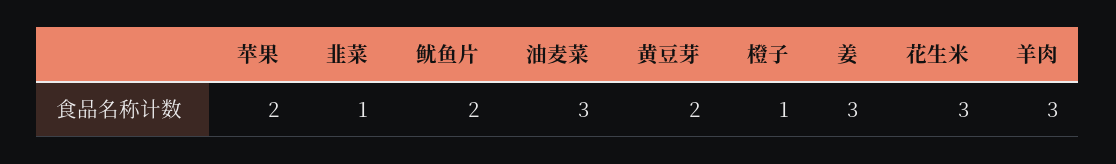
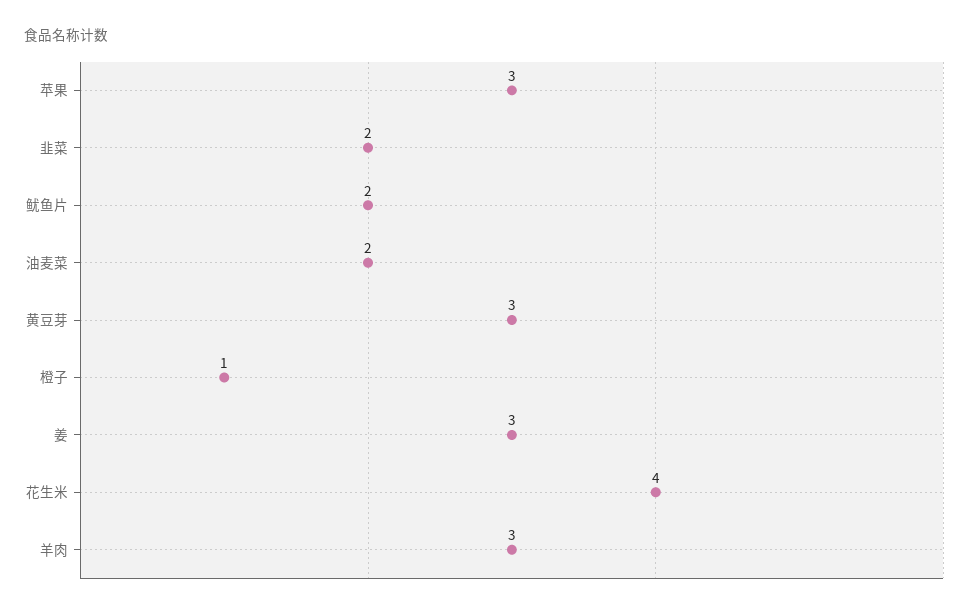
  {
-   "苹果": 2,
+   "苹果": 3,
-   "韭菜": 1,
+   "韭菜": 2,
    "鱿鱼片": 2,
-   "油麦菜": 3,
+   "油麦菜": 2,
-   "黄豆芽": 2,
+   "黄豆芽": 3,
    "橙子": 1,
    "姜": 3,
-   "花生米": 3,
+   "花生米": 4,
    "羊肉": 3
  }

